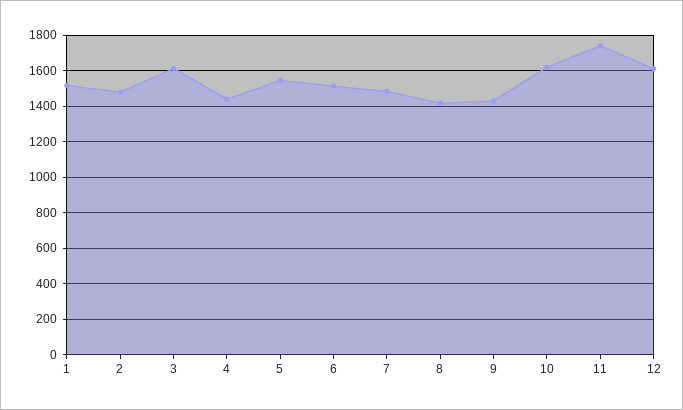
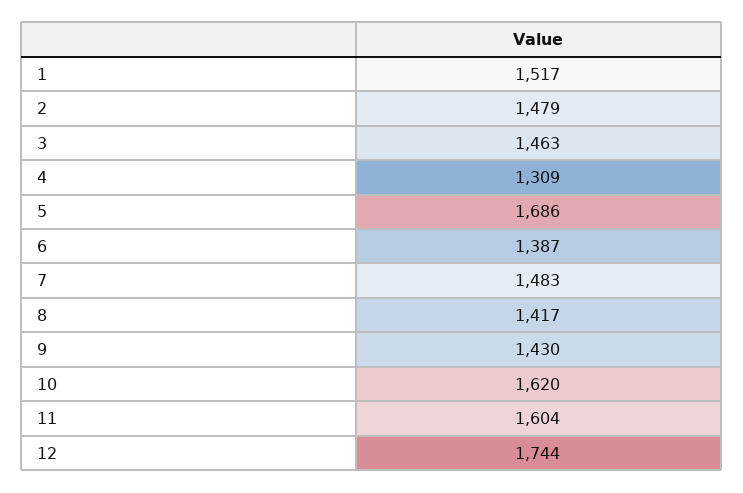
  {
    "1": 1517,
    "2": 1479,
-   "3": 1600,
+   "3": 1463,
-   "4": 1450,
+   "4": 1309,
-   "5": 1550,
+   "5": 1686,
-   "6": 1500,
+   "6": 1387,
    "7": 1483,
    "8": 1417,
    "9": 1430,
    "10": 1620,
-   "11": 1750,
+   "11": 1604,
-   "12": 1600
+   "12": 1744
  }

